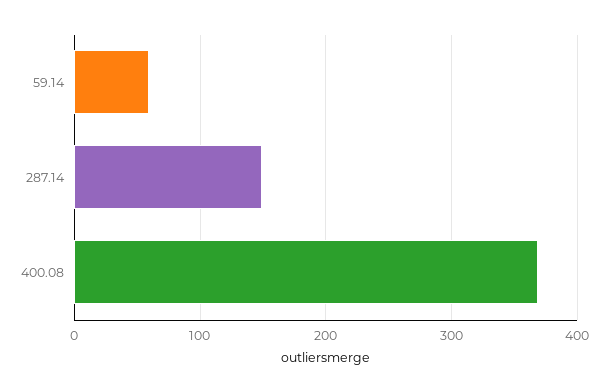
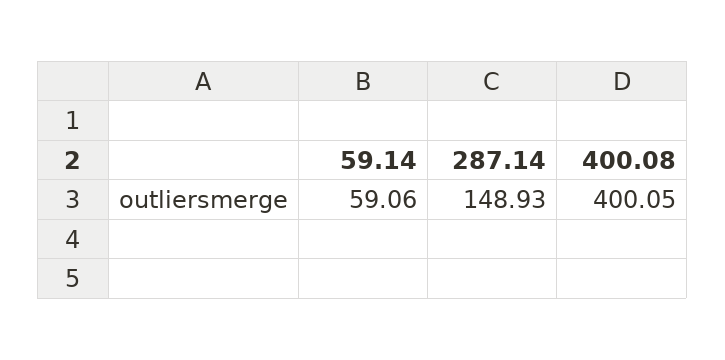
  {
    "59.14": 59.06,
    "287.14": 148.93,
-   "400.08": 370
+   "400.08": 400.05
  }

